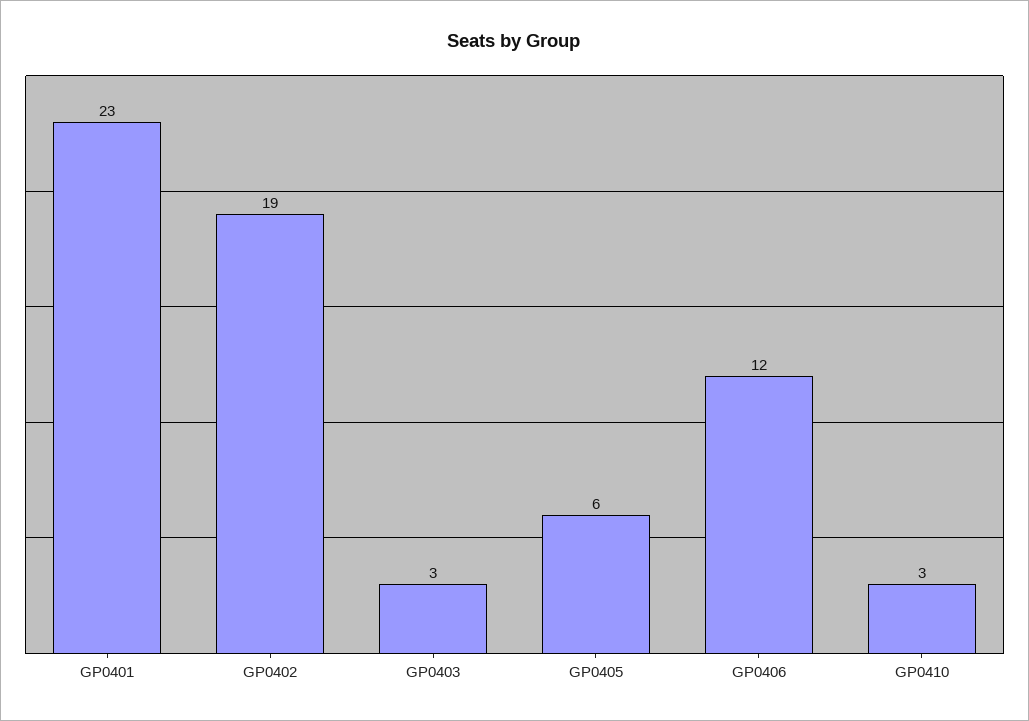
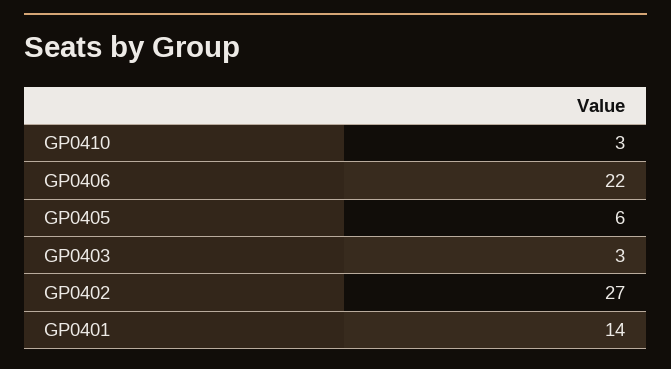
  {
-   "GP0401": 23,
+   "GP0401": 14,
-   "GP0402": 19,
+   "GP0402": 27,
    "GP0403": 3,
    "GP0405": 6,
-   "GP0406": 12,
+   "GP0406": 22,
    "GP0410": 3
  }

